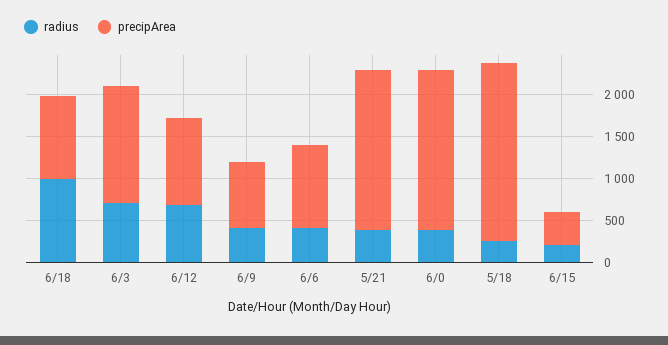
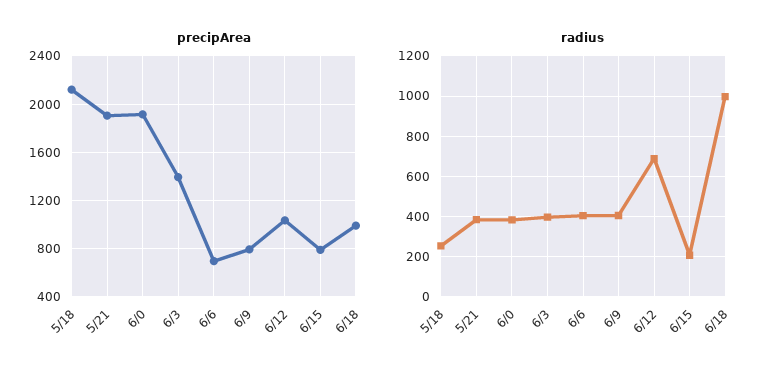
  {
    "radius": {
      "6/18": 1000,
-     "6/3": 700,
+     "6/3": 400,
      "6/12": 700,
      "6/9": 400,
      "6/6": 400,
      "5/21": 400,
      "6/0": 400,
      "5/18": 250,
      "6/15": 200
    },
    "precipArea": {
      "6/18": 1000,
      "6/3": 1400,
      "6/12": 1050,
      "6/9": 800,
-     "6/6": 1000,
+     "6/6": 700,
      "5/21": 1900,
      "6/0": 1900,
      "5/18": 2100,
-     "6/15": 400
+     "6/15": 800
    }
  }

